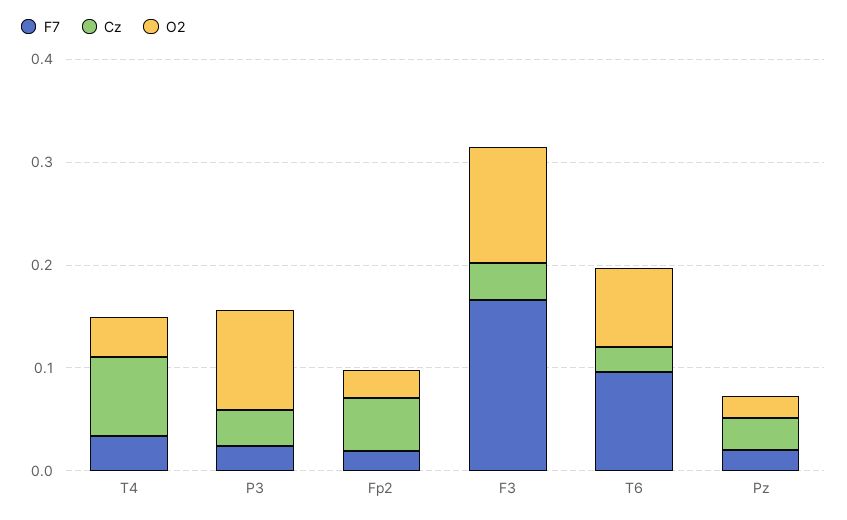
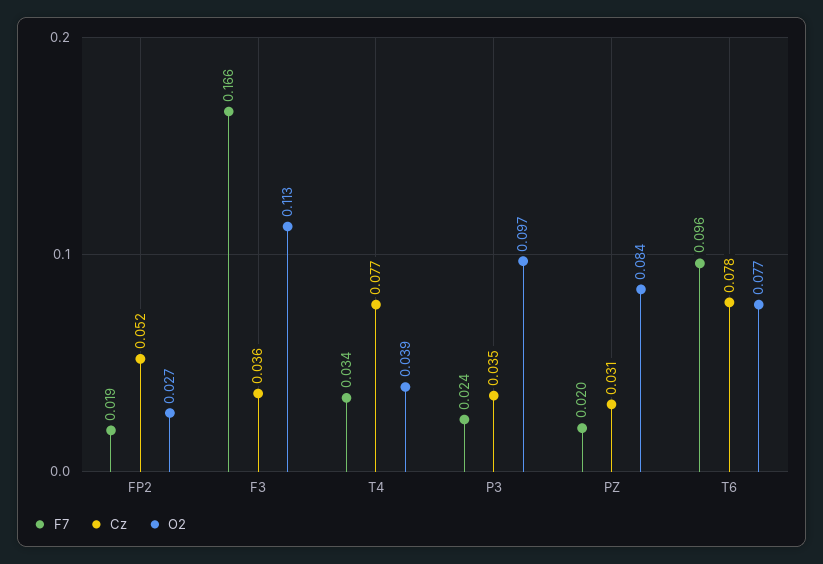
  {
    "F7": {
      "T4": 0.034,
      "P3": 0.024,
      "Fp2": 0.019,
      "F3": 0.166,
      "T6": 0.096,
      "Pz": 0.02
    },
    "Cz": {
      "T4": 0.077,
      "P3": 0.035,
      "Fp2": 0.052,
      "F3": 0.036,
-     "T6": 0.02,
+     "T6": 0.078,
      "Pz": 0.031
    },
    "O2": {
      "T4": 0.039,
      "P3": 0.097,
      "Fp2": 0.027,
      "F3": 0.113,
      "T6": 0.077,
-     "Pz": 0.02
+     "Pz": 0.084
    }
  }

